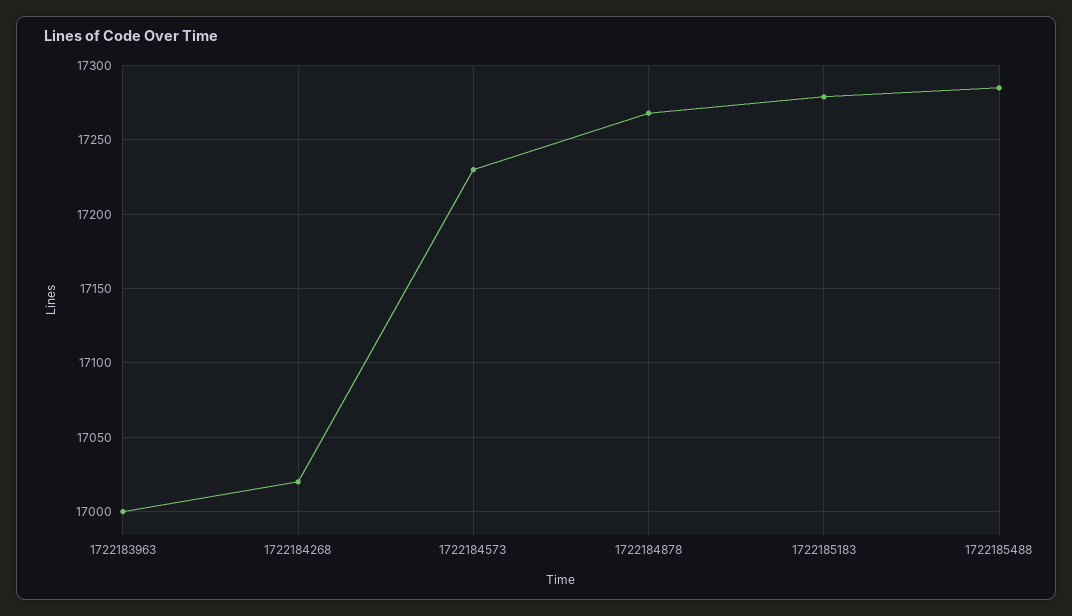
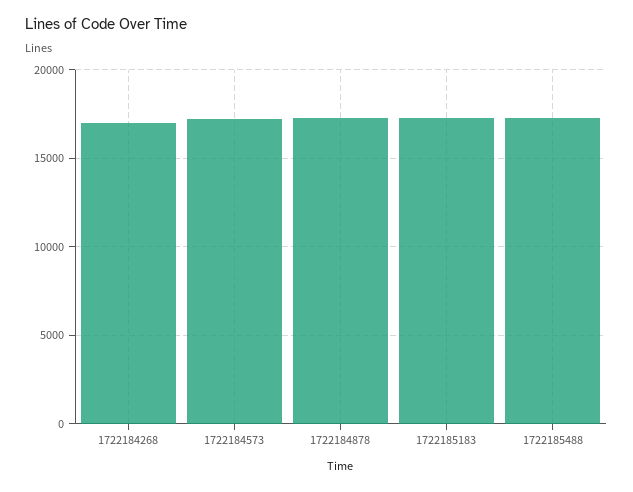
  {
-   "1722183963": 17000,
    "1722184268": 17020,
    "1722184573": 17230,
    "1722184878": 17270,
    "1722185183": 17280,
    "1722185488": 17285
  }

